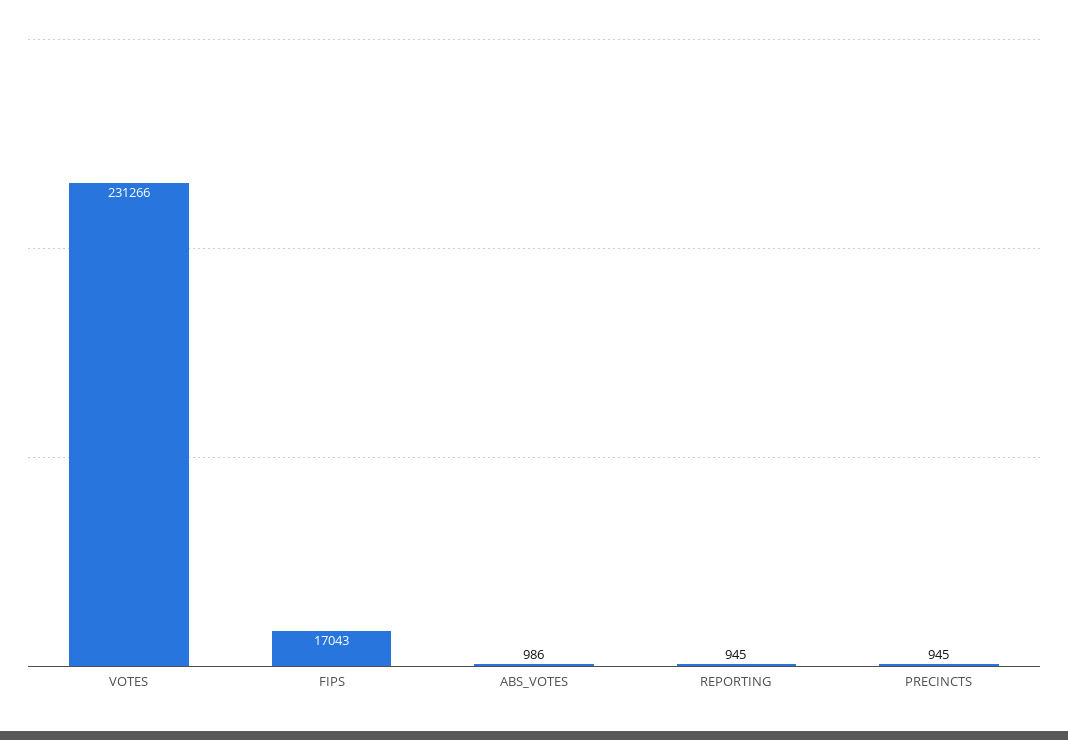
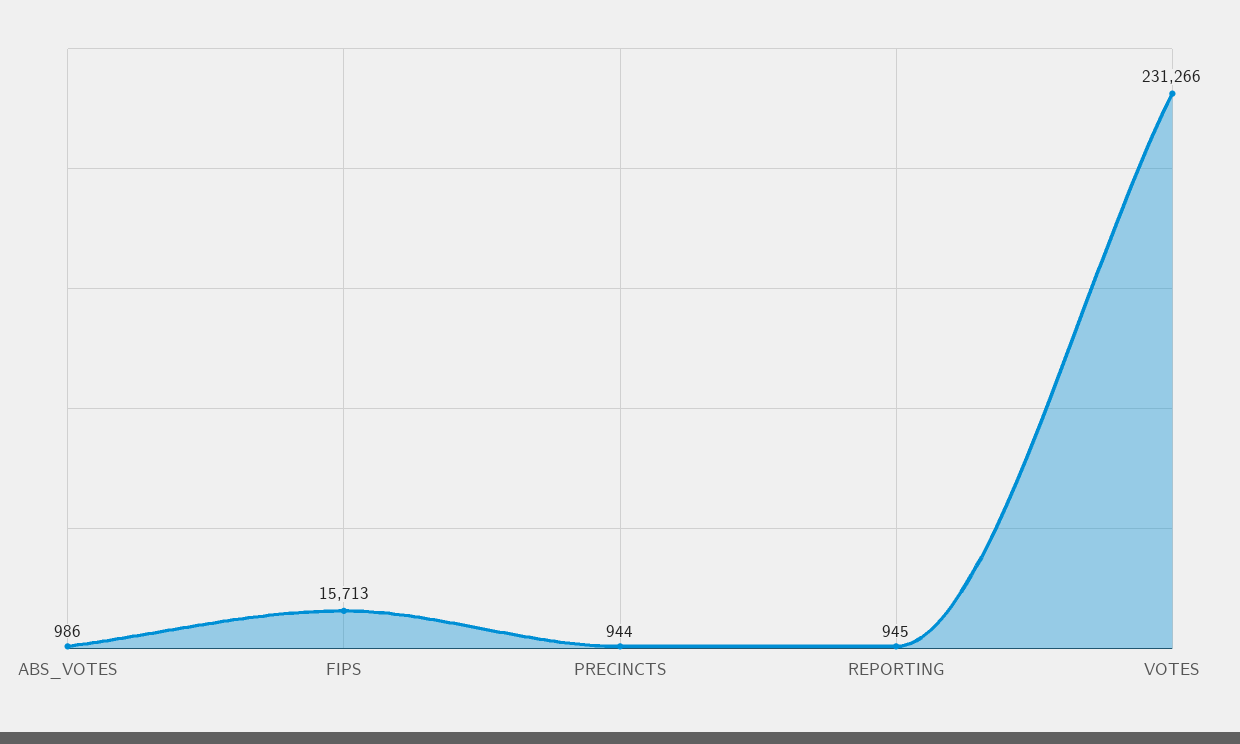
  {
    "VOTES": 231266,
-   "FIPS": 17043,
+   "FIPS": 15713,
    "ABS_VOTES": 986,
    "REPORTING": 945,
-   "PRECINCTS": 945
+   "PRECINCTS": 944
  }

